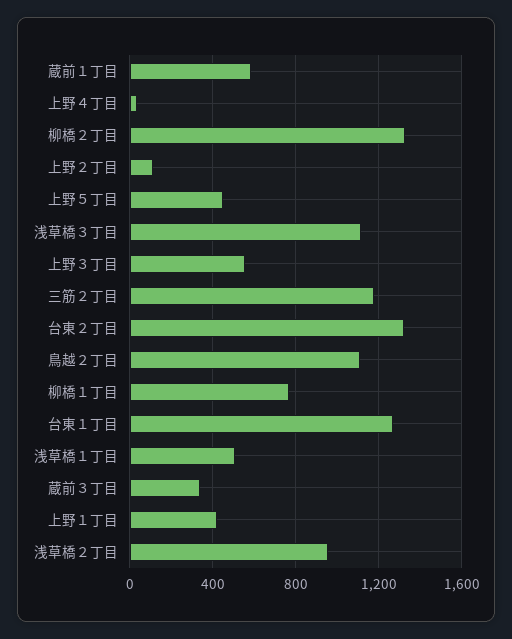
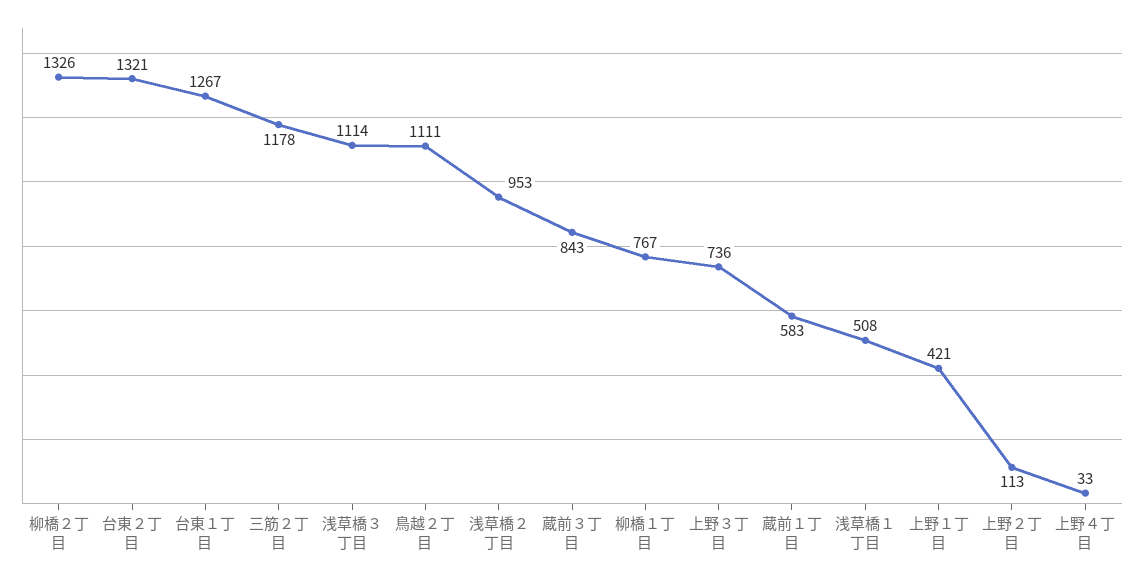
  {
    "蔵前１丁目": 583,
    "上野４丁目": 33,
    "柳橋２丁目": 1326,
    "上野２丁目": 113,
-   "上野５丁目": 450,
    "浅草橋３丁目": 1114,
-   "上野３丁目": 550,
+   "上野３丁目": 736,
    "三筋２丁目": 1178,
    "台東２丁目": 1321,
    "鳥越２丁目": 1111,
    "柳橋１丁目": 767,
    "台東１丁目": 1267,
    "浅草橋１丁目": 508,
-   "蔵前３丁目": 350,
+   "蔵前３丁目": 843,
    "上野１丁目": 421,
    "浅草橋２丁目": 953
  }

